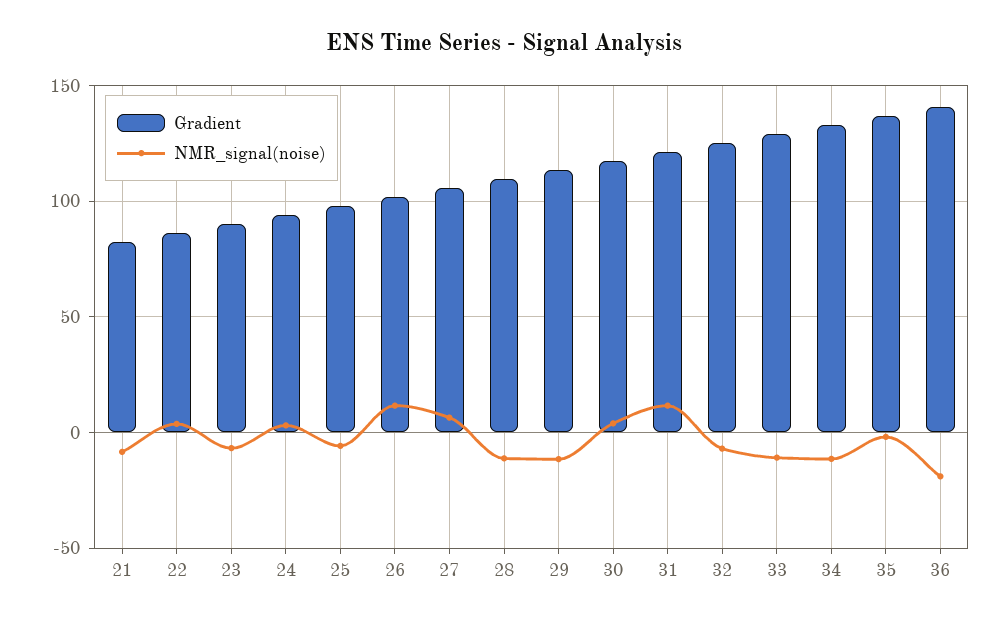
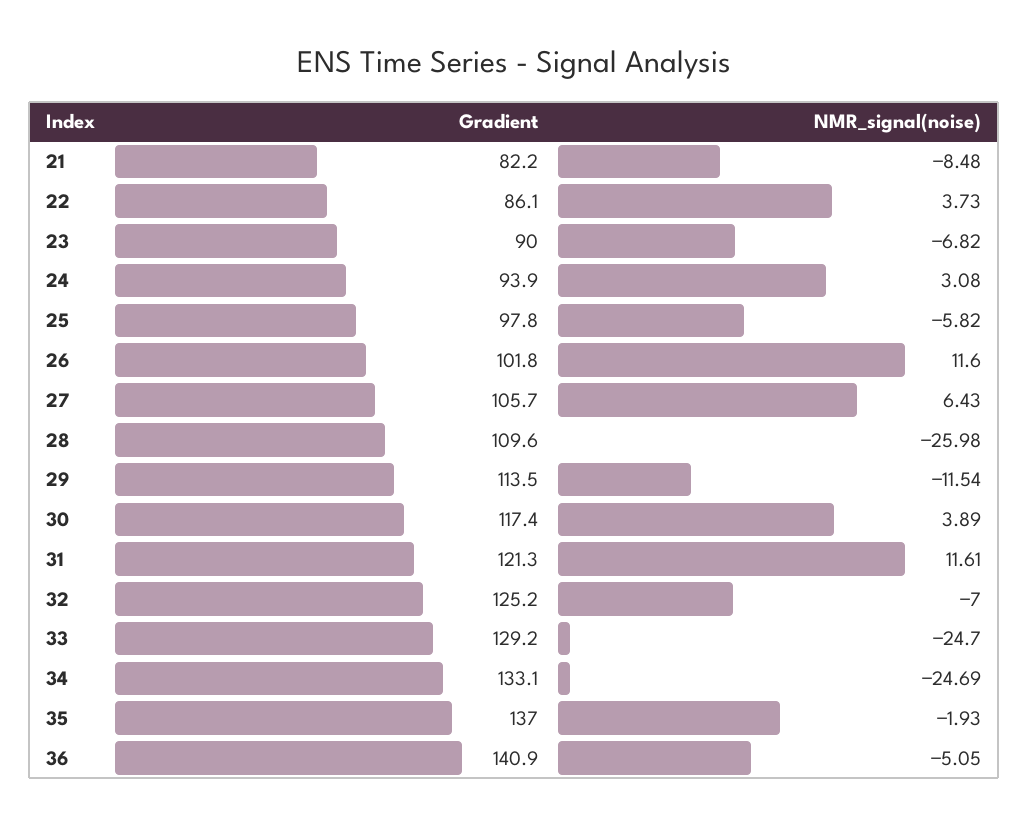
  {
    "Gradient": {
      "21": 82.2,
      "22": 86.1,
      "23": 90,
      "24": 93.9,
      "25": 97.8,
      "26": 101.8,
      "27": 105.7,
      "28": 109.6,
      "29": 113.5,
      "30": 117.4,
      "31": 121.3,
      "32": 125.2,
      "33": 129.2,
      "34": 133.1,
      "35": 137,
      "36": 140.9
    },
    "NMR_signal(noise)": {
      "21": -8.48,
      "22": 3.73,
      "23": -6.82,
      "24": 3.08,
      "25": -5.82,
      "26": 11.6,
      "27": 6.43,
-     "28": -10,
+     "28": -25.98,
      "29": -11.54,
      "30": 3.89,
      "31": 11.61,
      "32": -7,
-     "33": -10,
+     "33": -24.7,
-     "34": -10,
+     "34": -24.69,
      "35": -1.93,
-     "36": -20
+     "36": -5.05
    }
  }

